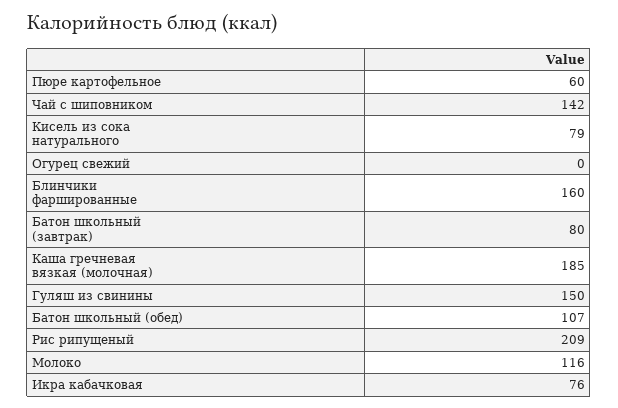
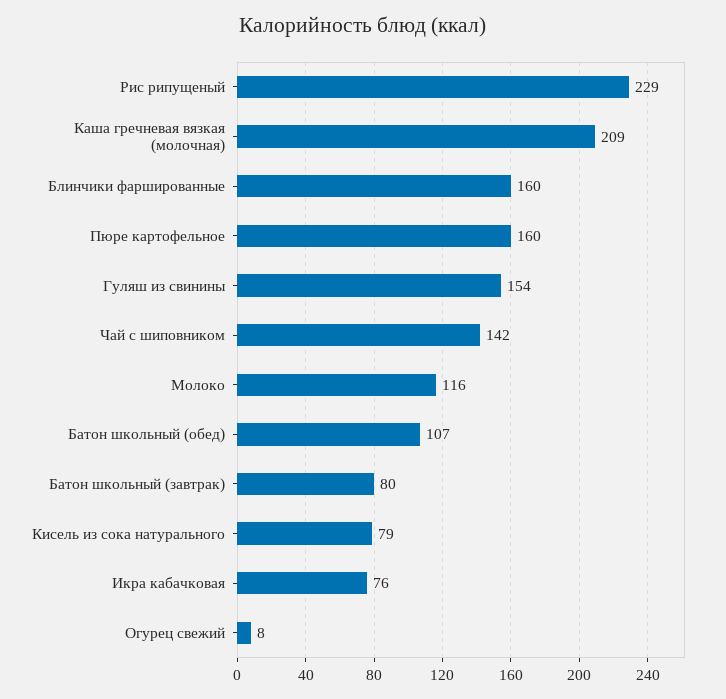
  {
-   "Пюре картофельное": 60,
+   "Пюре картофельное": 160,
    "Чай с шиповником": 142,
    "Кисель из сока натурального": 79,
-   "Огурец свежий": 0,
+   "Огурец свежий": 8,
    "Блинчики фаршированные": 160,
    "Батон школьный (завтрак)": 80,
-   "Каша гречневая вязкая (молочная)": 185,
+   "Каша гречневая вязкая (молочная)": 209,
-   "Гуляш из свинины": 150,
+   "Гуляш из свинины": 154,
    "Батон школьный (обед)": 107,
-   "Рис рипущеный": 209,
+   "Рис рипущеный": 229,
    "Молоко": 116,
    "Икра кабачковая": 76
  }

